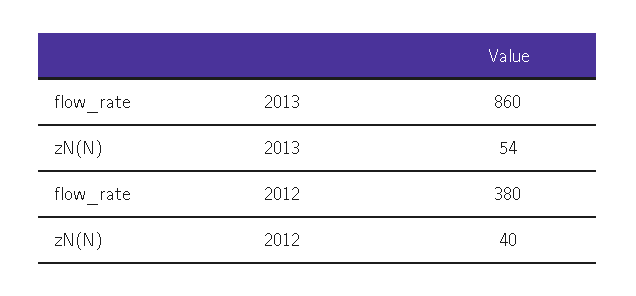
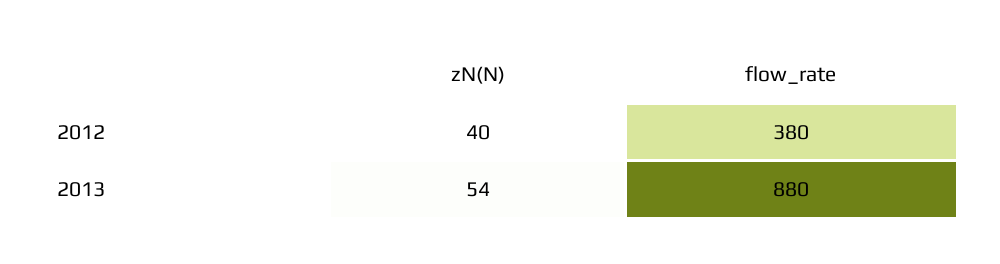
  {
    "flow_rate": {
-     "2013": 860,
+     "2013": 880,
      "2012": 380
    },
    "zN(N)": {
      "2013": 54,
      "2012": 40
    }
  }

